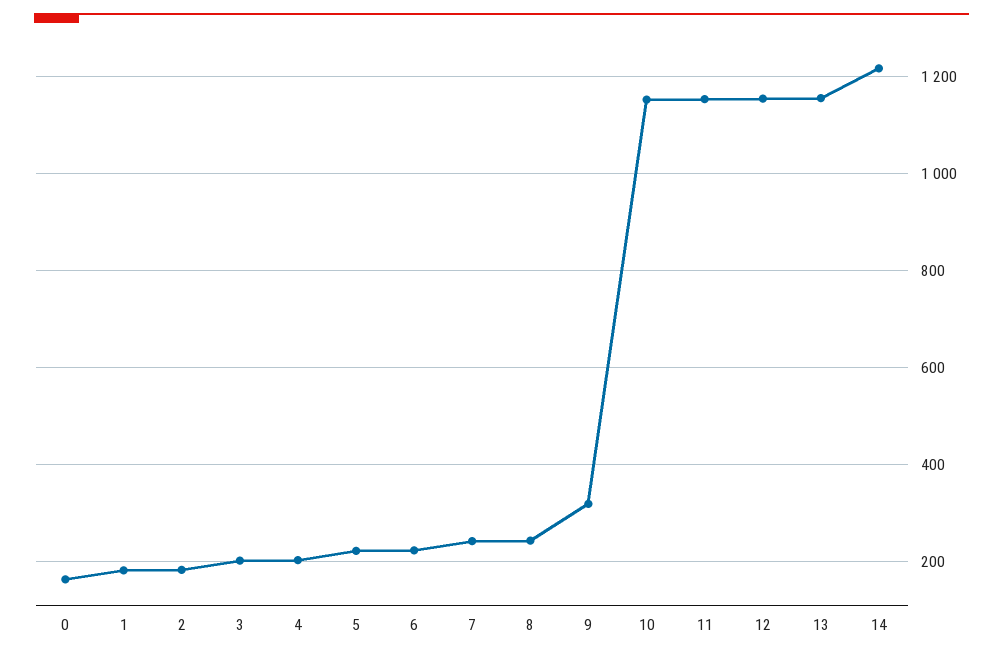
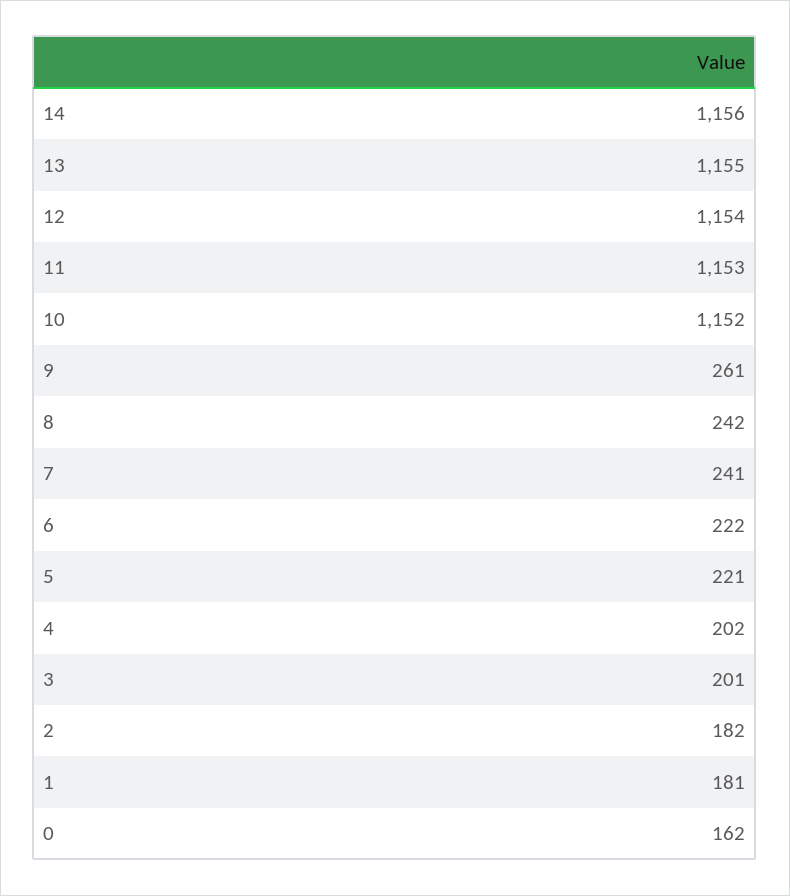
  {
    "0": 162,
    "1": 181,
    "2": 182,
    "3": 201,
    "4": 202,
    "5": 221,
    "6": 222,
    "7": 241,
    "8": 242,
-   "9": 320,
+   "9": 261,
    "10": 1152,
    "11": 1153,
    "12": 1154,
    "13": 1155,
-   "14": 1220
+   "14": 1156
  }

